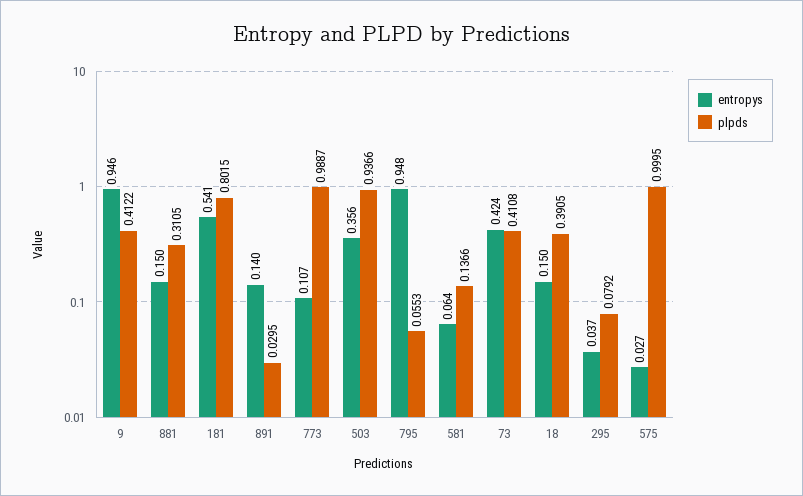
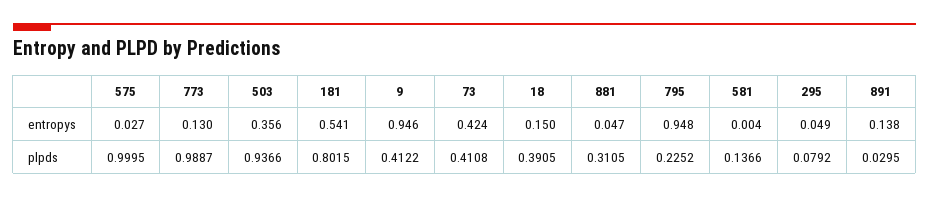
  {
    "entropys": {
      "9": 0.946,
-     "881": 0.15,
+     "881": 0.047,
      "181": 0.541,
-     "891": 0.14,
+     "891": 0.138,
-     "773": 0.107,
+     "773": 0.13,
      "503": 0.356,
      "795": 0.948,
-     "581": 0.064,
+     "581": 0.004,
      "73": 0.424,
      "18": 0.15,
-     "295": 0.037,
+     "295": 0.049,
      "575": 0.027
    },
    "plpds": {
      "9": 0.4122,
      "881": 0.3105,
      "181": 0.8015,
      "891": 0.0295,
      "773": 0.9887,
      "503": 0.9366,
-     "795": 0.0553,
+     "795": 0.2252,
      "581": 0.1366,
      "73": 0.4108,
      "18": 0.3905,
      "295": 0.0792,
      "575": 0.9995
    }
  }

